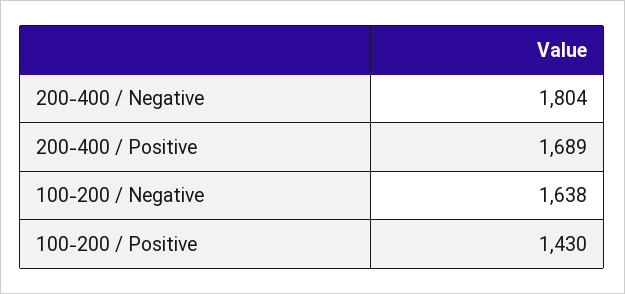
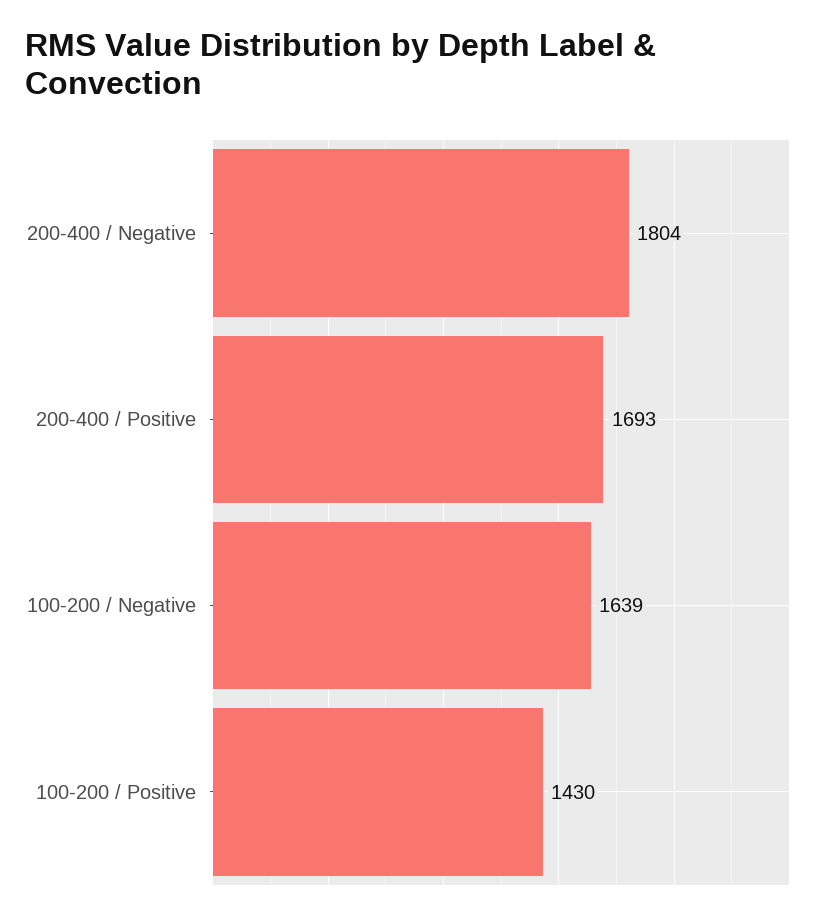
  {
    "200-400 / Negative": 1804,
-   "200-400 / Positive": 1689,
+   "200-400 / Positive": 1693,
-   "100-200 / Negative": 1638,
+   "100-200 / Negative": 1639,
    "100-200 / Positive": 1430
  }

